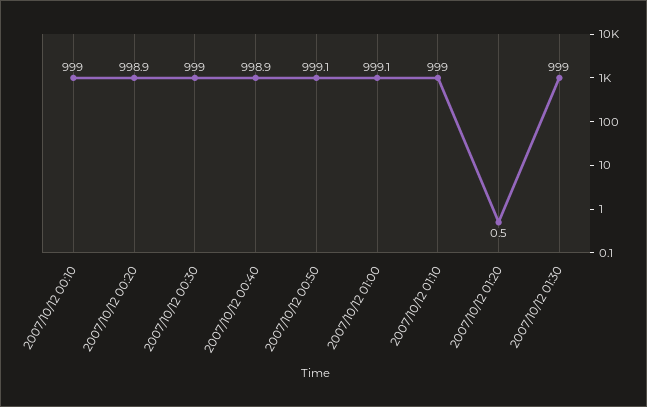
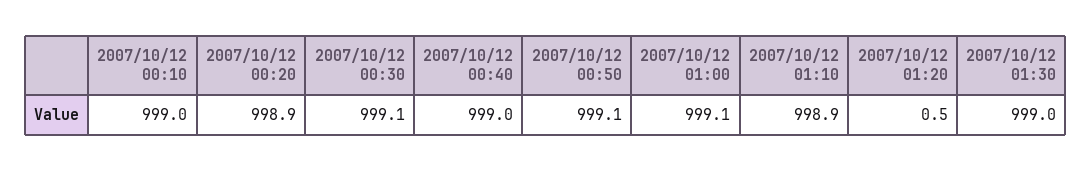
  {
    "2007/10/12 00:10": 999,
    "2007/10/12 00:20": 998.9,
-   "2007/10/12 00:30": 999,
+   "2007/10/12 00:30": 999.1,
-   "2007/10/12 00:40": 998.9,
+   "2007/10/12 00:40": 999,
    "2007/10/12 00:50": 999.1,
    "2007/10/12 01:00": 999.1,
-   "2007/10/12 01:10": 999,
+   "2007/10/12 01:10": 998.9,
    "2007/10/12 01:20": 0.5,
    "2007/10/12 01:30": 999
  }

